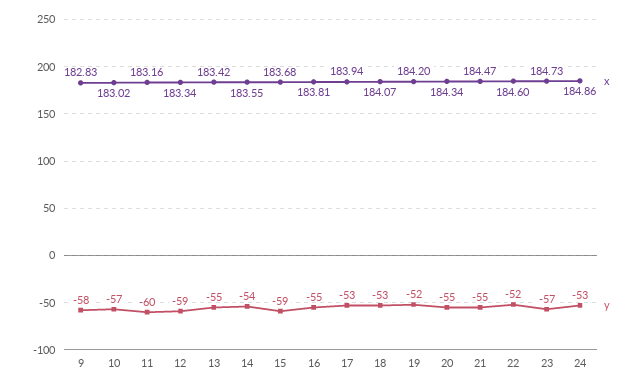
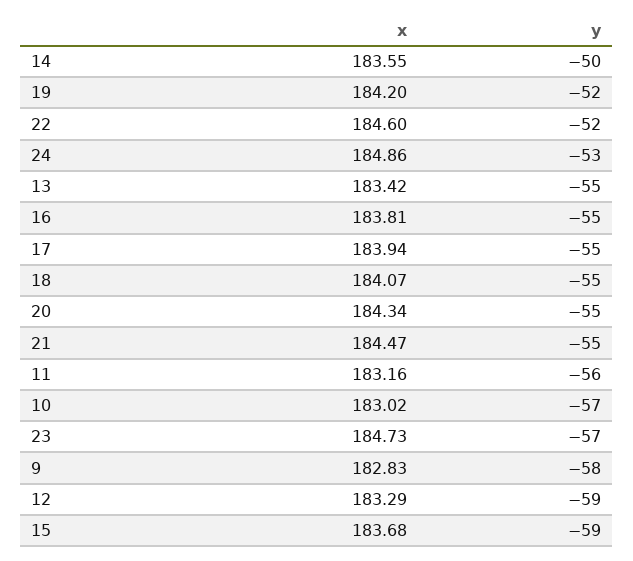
  {
    "x": {
      "9": 182.83,
      "10": 183.02,
      "11": 183.16,
-     "12": 183.34,
+     "12": 183.29,
      "13": 183.42,
      "14": 183.55,
      "15": 183.68,
      "16": 183.81,
      "17": 183.94,
      "18": 184.07,
      "19": 184.2,
      "20": 184.34,
      "21": 184.47,
      "22": 184.6,
      "23": 184.73,
      "24": 184.86
    },
    "y": {
      "9": -58,
      "10": -57,
-     "11": -60,
+     "11": -56,
      "12": -59,
      "13": -55,
-     "14": -54,
+     "14": -50,
      "15": -59,
      "16": -55,
-     "17": -53,
+     "17": -55,
-     "18": -53,
+     "18": -55,
      "19": -52,
      "20": -55,
      "21": -55,
      "22": -52,
      "23": -57,
      "24": -53
    }
  }

